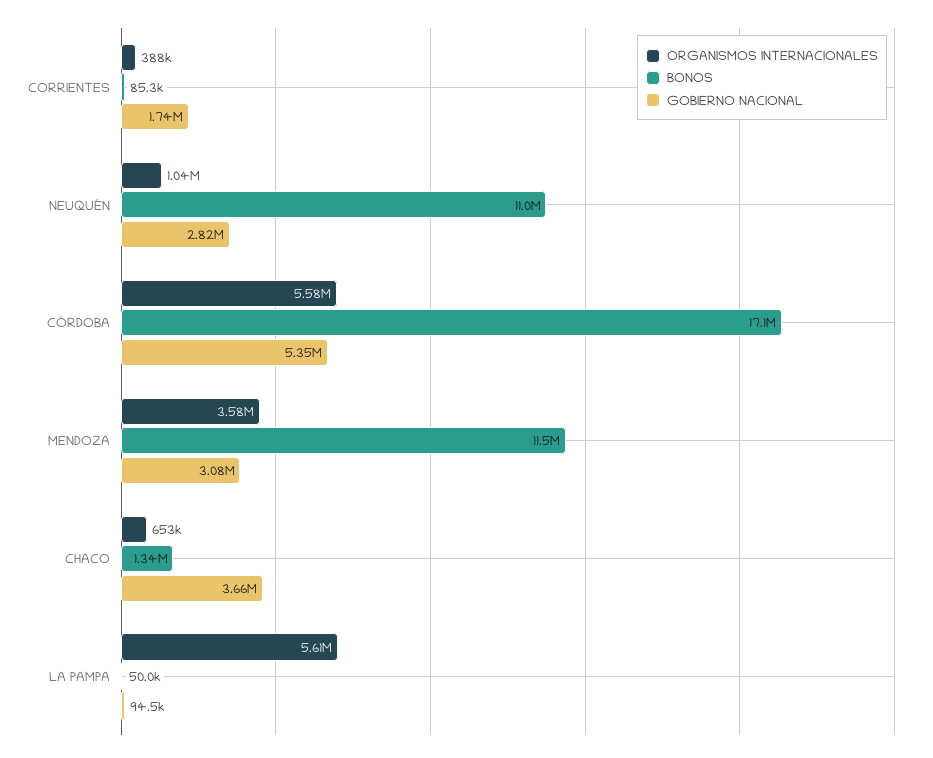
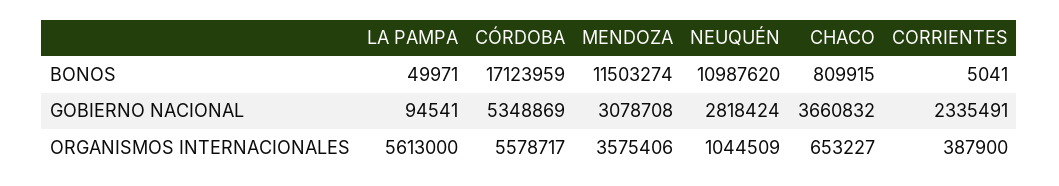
  {
    "ORGANISMOS INTERNACIONALES": {
      "CORRIENTES": 387900,
      "NEUQUÉN": 1044509,
      "CÓRDOBA": 5578717,
      "MENDOZA": 3575406,
      "CHACO": 653227,
      "LA PAMPA": 5613000
    },
    "BONOS": {
-     "CORRIENTES": 85300,
+     "CORRIENTES": 5041,
      "NEUQUÉN": 10987620,
      "CÓRDOBA": 17123959,
      "MENDOZA": 11503274,
-     "CHACO": 1340000,
+     "CHACO": 809915,
      "LA PAMPA": 49971
    },
    "GOBIERNO NACIONAL": {
-     "CORRIENTES": 1740000,
+     "CORRIENTES": 2335491,
      "NEUQUÉN": 2818424,
      "CÓRDOBA": 5348869,
      "MENDOZA": 3078708,
      "CHACO": 3660832,
      "LA PAMPA": 94541
    }
  }

